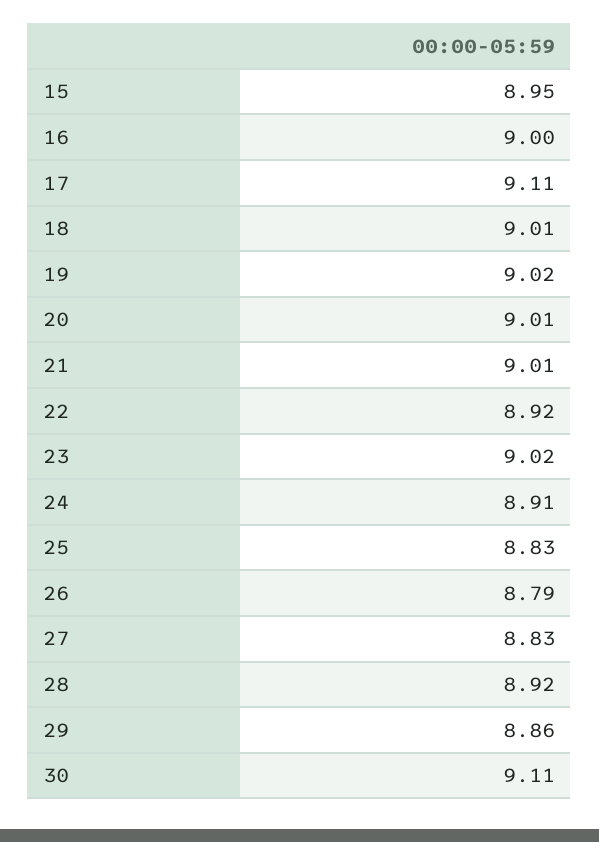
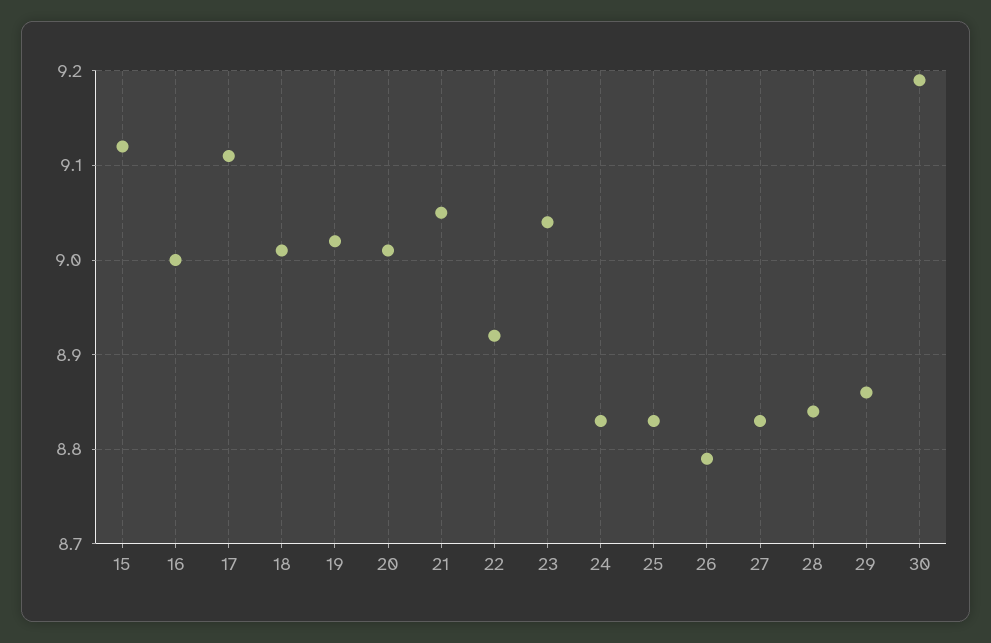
  {
-   "15": 8.95,
+   "15": 9.12,
    "16": 9,
    "17": 9.11,
    "18": 9.01,
    "19": 9.02,
    "20": 9.01,
-   "21": 9.01,
+   "21": 9.05,
    "22": 8.92,
-   "23": 9.02,
+   "23": 9.04,
-   "24": 8.91,
+   "24": 8.83,
    "25": 8.83,
    "26": 8.79,
    "27": 8.83,
-   "28": 8.92,
+   "28": 8.84,
    "29": 8.86,
-   "30": 9.11
+   "30": 9.19
  }

